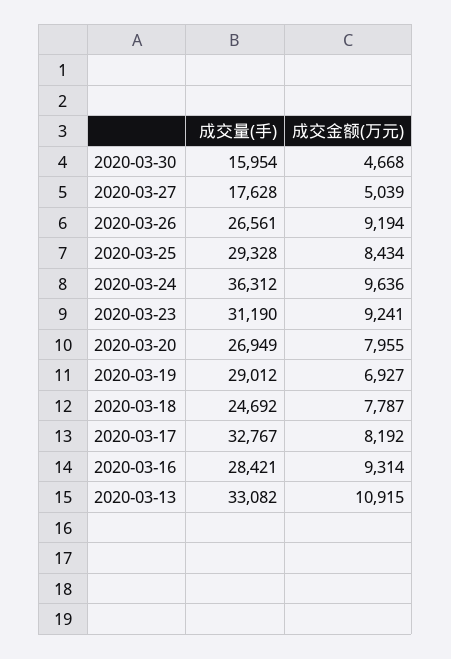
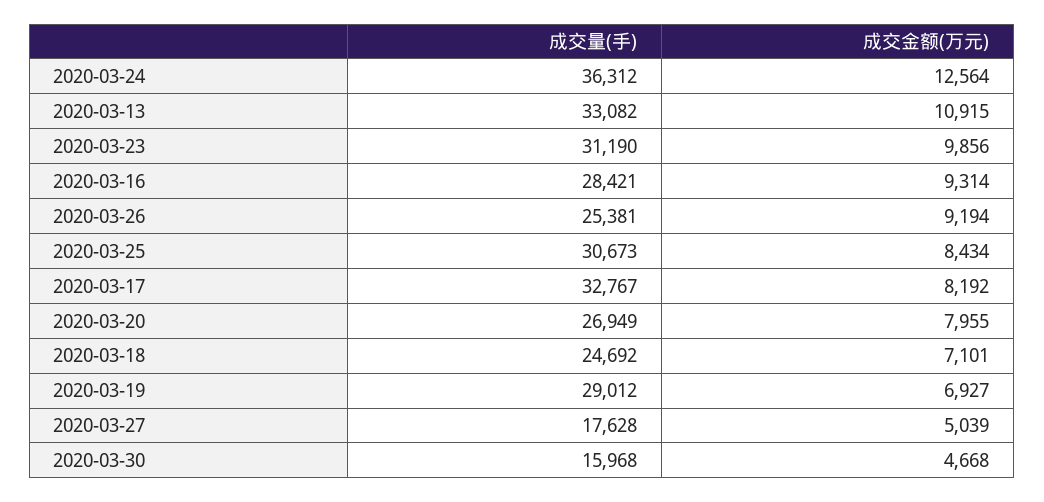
  {
    "成交量(手)": {
-     "2020-03-30": 15954,
+     "2020-03-30": 15968,
      "2020-03-27": 17628,
-     "2020-03-26": 26561,
+     "2020-03-26": 25381,
-     "2020-03-25": 29328,
+     "2020-03-25": 30673,
      "2020-03-24": 36312,
      "2020-03-23": 31190,
      "2020-03-20": 26949,
      "2020-03-19": 29012,
      "2020-03-18": 24692,
      "2020-03-17": 32767,
      "2020-03-16": 28421,
      "2020-03-13": 33082
    },
    "成交金额(万元)": {
      "2020-03-30": 4668,
      "2020-03-27": 5039,
      "2020-03-26": 9194,
      "2020-03-25": 8434,
-     "2020-03-24": 9636,
+     "2020-03-24": 12564,
-     "2020-03-23": 9241,
+     "2020-03-23": 9856,
      "2020-03-20": 7955,
      "2020-03-19": 6927,
-     "2020-03-18": 7787,
+     "2020-03-18": 7101,
      "2020-03-17": 8192,
      "2020-03-16": 9314,
      "2020-03-13": 10915
    }
  }

